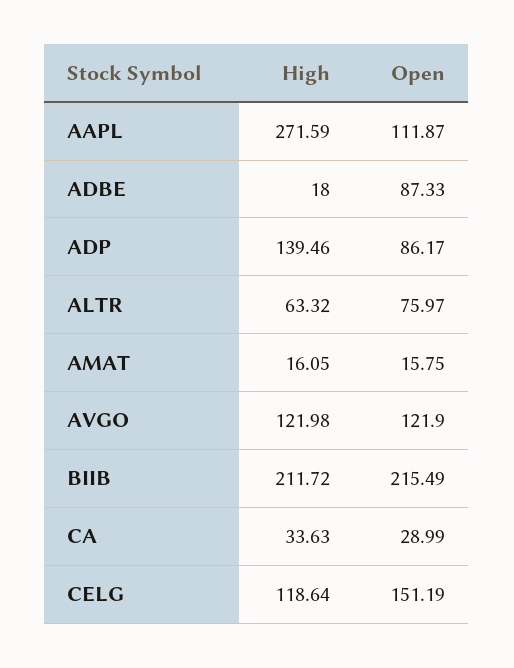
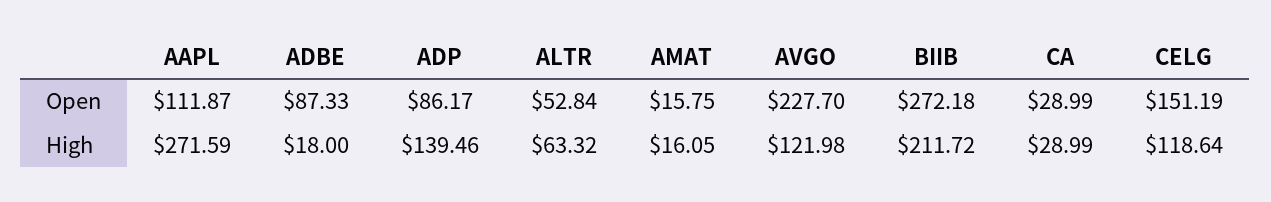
  {
    "High": {
      "AAPL": 271.59,
      "ADBE": 18,
      "ADP": 139.46,
      "ALTR": 63.32,
      "AMAT": 16.05,
      "AVGO": 121.98,
      "BIIB": 211.72,
-     "CA": 33.63,
+     "CA": 28.99,
      "CELG": 118.64
    },
    "Open": {
      "AAPL": 111.87,
      "ADBE": 87.33,
      "ADP": 86.17,
-     "ALTR": 75.97,
+     "ALTR": 52.84,
      "AMAT": 15.75,
-     "AVGO": 121.9,
+     "AVGO": 227.7,
-     "BIIB": 215.49,
+     "BIIB": 272.18,
      "CA": 28.99,
      "CELG": 151.19
    }
  }

